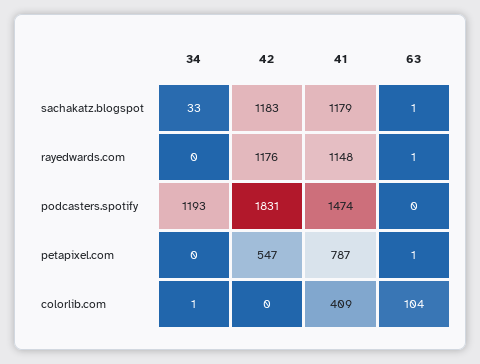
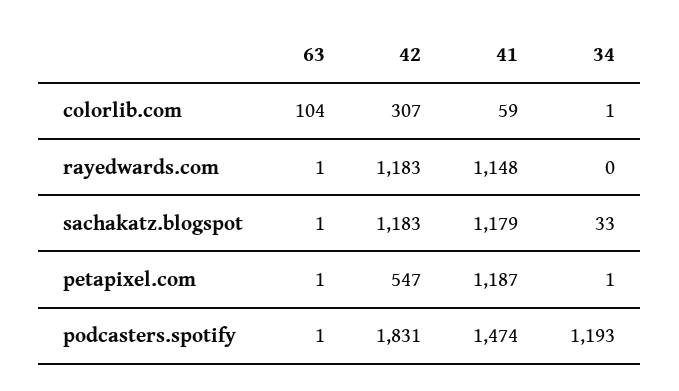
  {
    "34": {
      "sachakatz.blogspot": 33,
      "rayedwards.com": 0,
      "podcasters.spotify": 1193,
-     "petapixel.com": 0,
+     "petapixel.com": 1,
      "colorlib.com": 1
    },
    "42": {
      "sachakatz.blogspot": 1183,
-     "rayedwards.com": 1176,
+     "rayedwards.com": 1183,
      "podcasters.spotify": 1831,
      "petapixel.com": 547,
-     "colorlib.com": 0
+     "colorlib.com": 307
    },
    "41": {
      "sachakatz.blogspot": 1179,
      "rayedwards.com": 1148,
      "podcasters.spotify": 1474,
-     "petapixel.com": 787,
+     "petapixel.com": 1187,
-     "colorlib.com": 409
+     "colorlib.com": 59
    },
    "63": {
      "sachakatz.blogspot": 1,
      "rayedwards.com": 1,
-     "podcasters.spotify": 0,
+     "podcasters.spotify": 1,
      "petapixel.com": 1,
      "colorlib.com": 104
    }
  }

